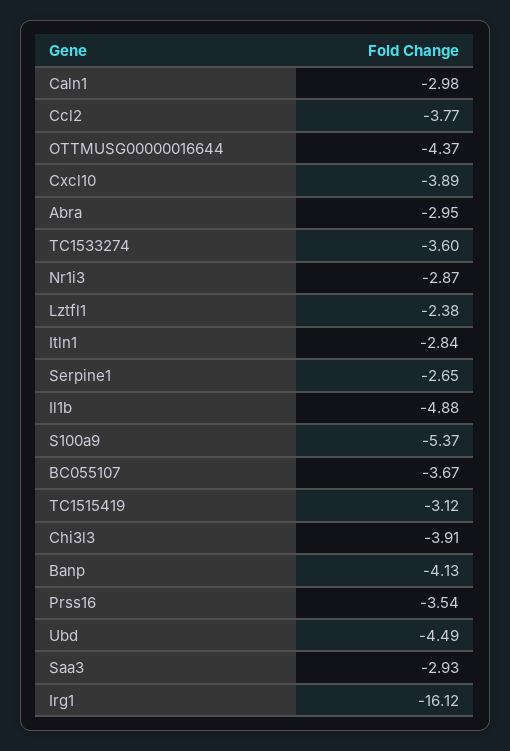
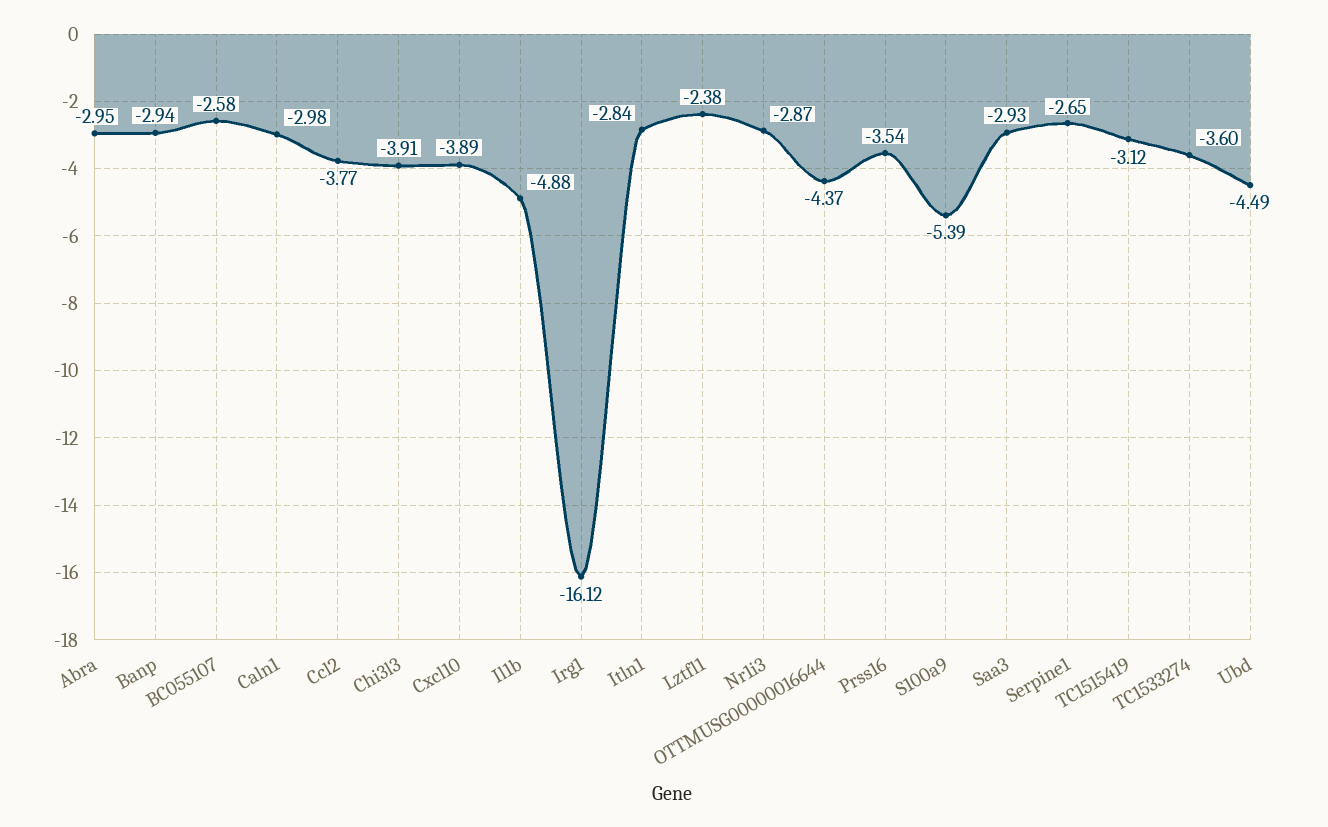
  {
    "Caln1": -2.98,
    "Ccl2": -3.77,
    "OTTMUSG00000016644": -4.37,
    "Cxcl10": -3.89,
    "Abra": -2.95,
    "TC1533274": -3.6,
    "Nr1i3": -2.87,
    "Lztfl1": -2.38,
    "Itln1": -2.84,
    "Serpine1": -2.65,
    "Il1b": -4.88,
-   "S100a9": -5.37,
+   "S100a9": -5.39,
-   "BC055107": -3.67,
+   "BC055107": -2.58,
    "TC1515419": -3.12,
    "Chi3l3": -3.91,
-   "Banp": -4.13,
+   "Banp": -2.94,
    "Prss16": -3.54,
    "Ubd": -4.49,
    "Saa3": -2.93,
    "Irg1": -16.12
  }

